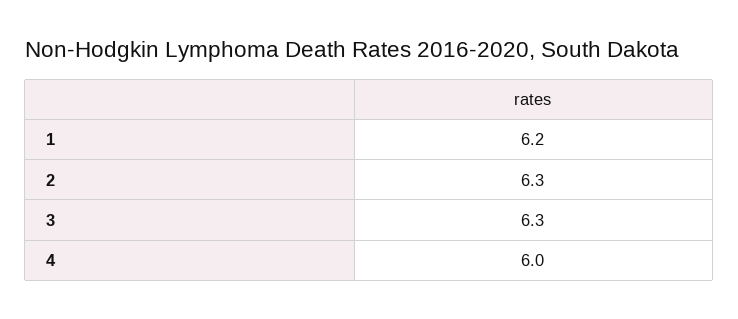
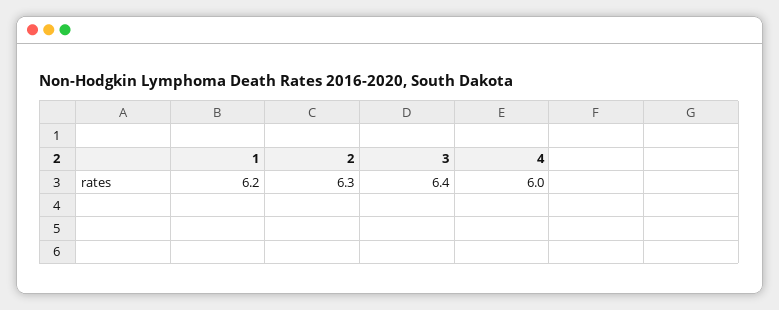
  {
    "1": 6.2,
    "2": 6.3,
-   "3": 6.3,
+   "3": 6.4,
    "4": 6
  }

